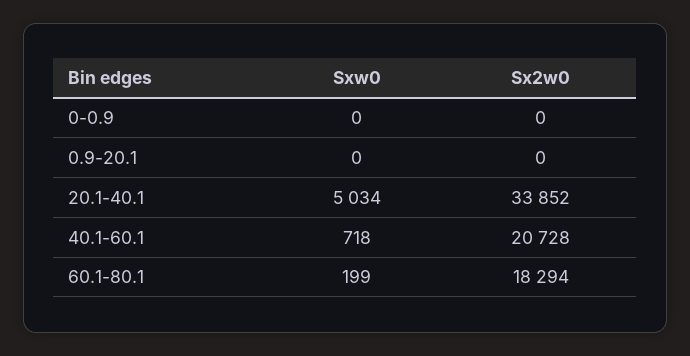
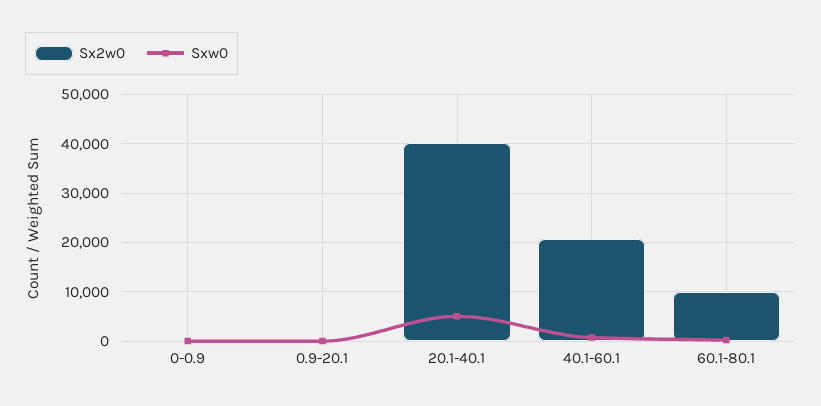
  {
    "Sxw0": {
      "0-0.9": 0,
      "0.9-20.1": 0,
      "20.1-40.1": 5034,
      "40.1-60.1": 718,
      "60.1-80.1": 199
    },
    "Sx2w0": {
      "0-0.9": 0,
      "0.9-20.1": 0,
-     "20.1-40.1": 33852,
+     "20.1-40.1": 40000,
      "40.1-60.1": 20728,
-     "60.1-80.1": 18294
+     "60.1-80.1": 10000
    }
  }

